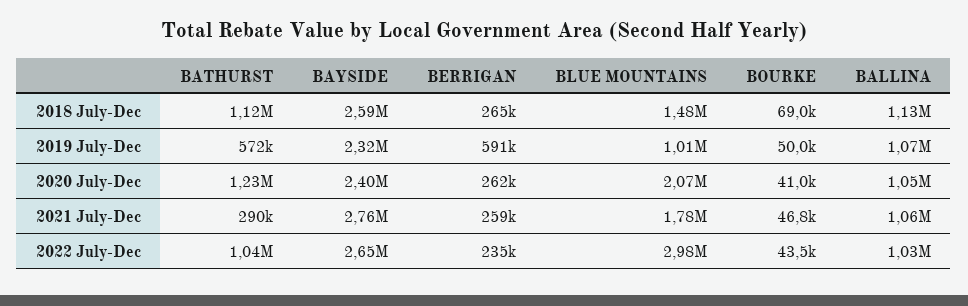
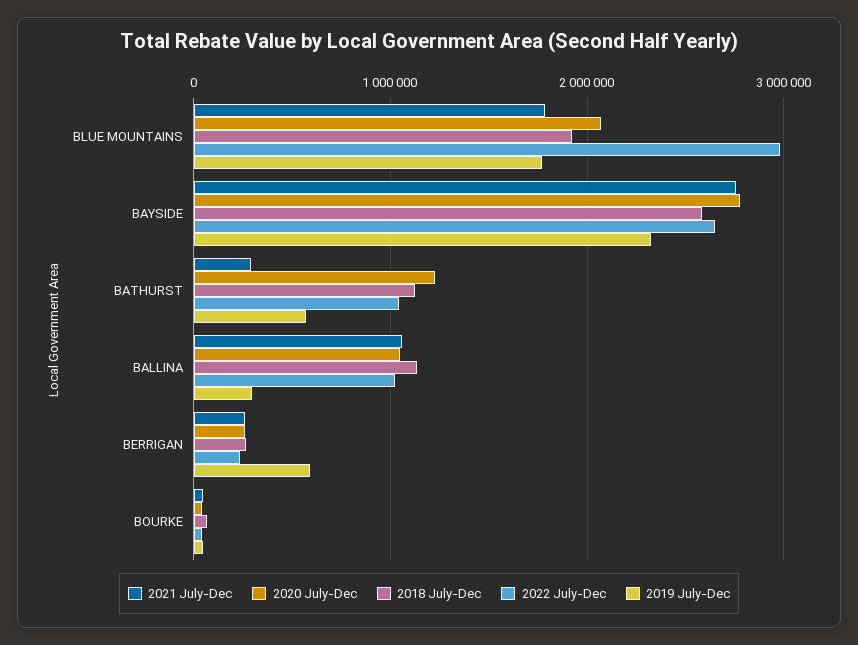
  {
    "2018 July-Dec": {
      "BATHURST": 1120000,
      "BAYSIDE": 2590000,
      "BERRIGAN": 265000,
-     "BLUE MOUNTAINS": 1480000,
+     "BLUE MOUNTAINS": 1900000,
      "BOURKE": 69000,
      "BALLINA": 1130000
    },
    "2019 July-Dec": {
      "BATHURST": 572000,
      "BAYSIDE": 2320000,
      "BERRIGAN": 591000,
-     "BLUE MOUNTAINS": 1010000,
+     "BLUE MOUNTAINS": 1800000,
      "BOURKE": 50000,
-     "BALLINA": 1070000
+     "BALLINA": 300000
    },
    "2020 July-Dec": {
      "BATHURST": 1230000,
-     "BAYSIDE": 2400000,
+     "BAYSIDE": 2800000,
      "BERRIGAN": 262000,
      "BLUE MOUNTAINS": 2070000,
      "BOURKE": 41000,
      "BALLINA": 1050000
    },
    "2021 July-Dec": {
      "BATHURST": 290000,
      "BAYSIDE": 2760000,
      "BERRIGAN": 259000,
      "BLUE MOUNTAINS": 1780000,
      "BOURKE": 46800,
      "BALLINA": 1060000
    },
    "2022 July-Dec": {
      "BATHURST": 1040000,
      "BAYSIDE": 2650000,
      "BERRIGAN": 235000,
      "BLUE MOUNTAINS": 2980000,
      "BOURKE": 43500,
      "BALLINA": 1030000
    }
  }

